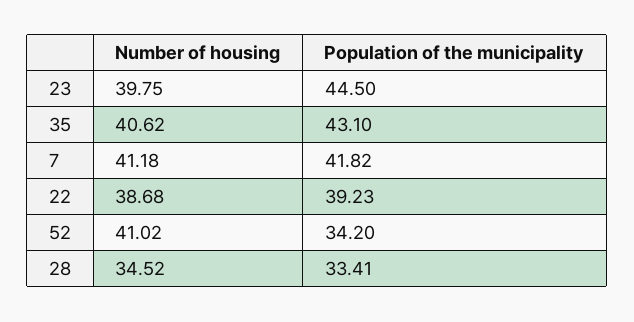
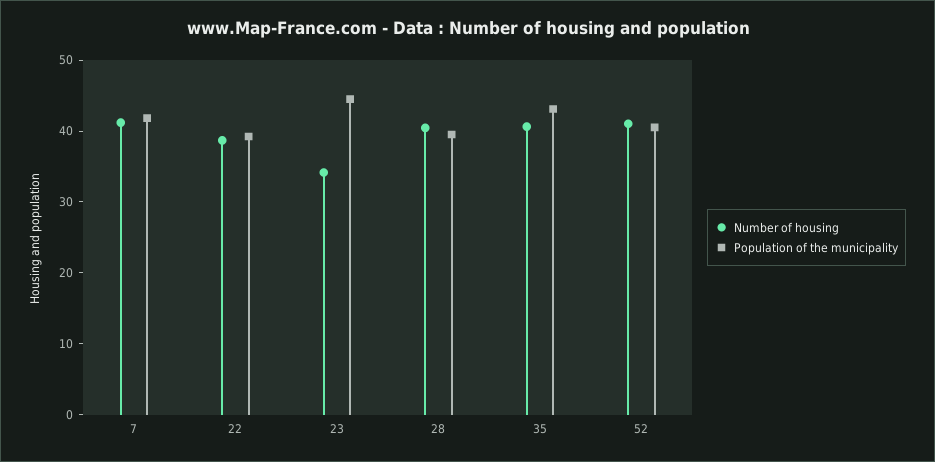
  {
    "Number of housing": {
-     "23": 39.75,
+     "23": 34,
      "35": 40.62,
      "7": 41.18,
      "22": 38.68,
      "52": 41.02,
-     "28": 34.52
+     "28": 40
    },
    "Population of the municipality": {
      "23": 44.5,
      "35": 43.1,
      "7": 41.82,
      "22": 39.23,
-     "52": 34.2,
+     "52": 40,
-     "28": 33.41
+     "28": 40
    }
  }

